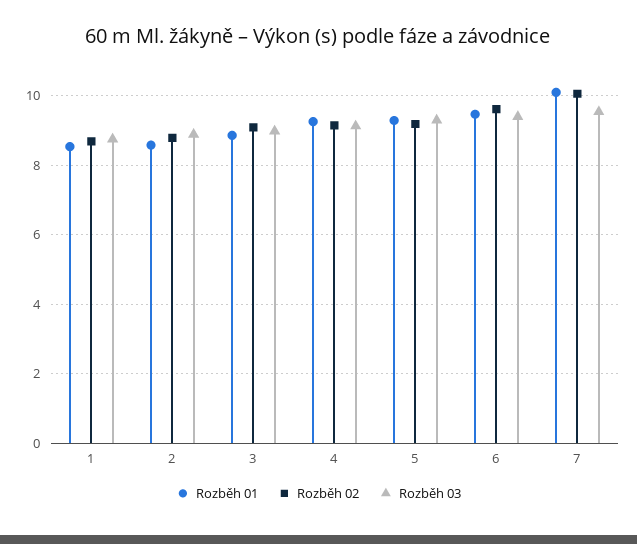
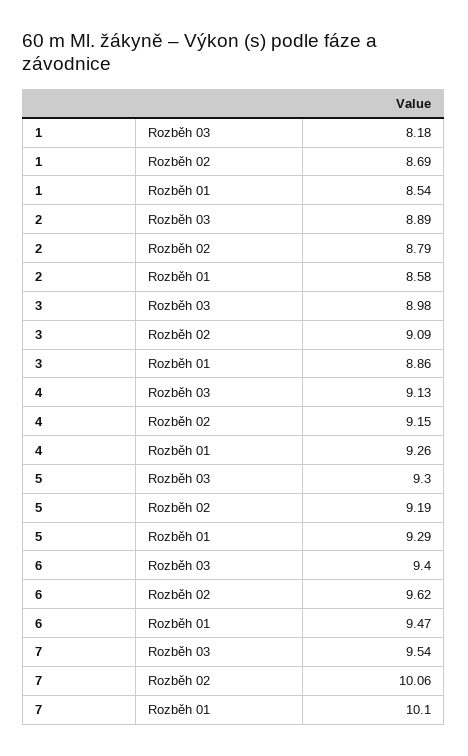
  {
    "Rozběh 01": {
      "1": 8.54,
      "2": 8.58,
      "3": 8.86,
      "4": 9.26,
      "5": 9.29,
      "6": 9.47,
      "7": 10.1
    },
    "Rozběh 02": {
      "1": 8.69,
      "2": 8.79,
      "3": 9.09,
      "4": 9.15,
      "5": 9.19,
      "6": 9.62,
      "7": 10.06
    },
    "Rozběh 03": {
-     "1": 8.8,
+     "1": 8.18,
      "2": 8.89,
      "3": 8.98,
      "4": 9.13,
      "5": 9.3,
      "6": 9.4,
      "7": 9.54
    }
  }

